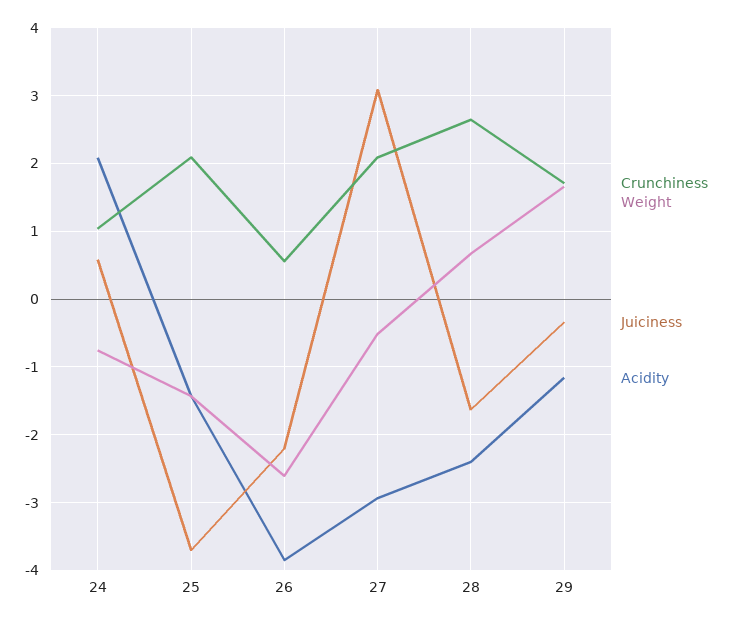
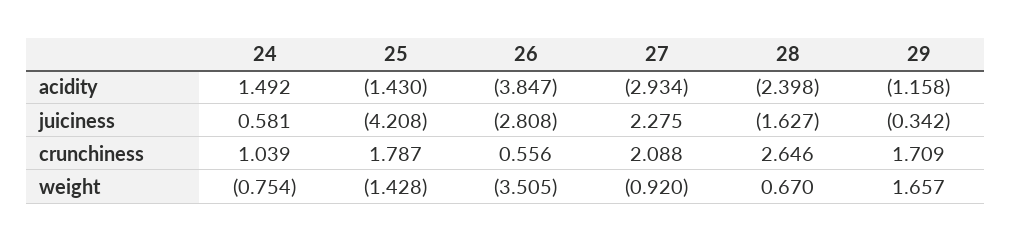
  {
    "Crunchiness": {
      "24": 1.039,
-     "25": 2.1,
+     "25": 1.787,
      "26": 0.556,
      "27": 2.088,
      "28": 2.646,
      "29": 1.709
    },
    "Weight": {
      "24": -0.754,
      "25": -1.428,
-     "26": -2.6,
+     "26": -3.505,
-     "27": -0.5,
+     "27": -0.92,
      "28": 0.67,
      "29": 1.657
    },
    "Juiciness": {
      "24": 0.581,
-     "25": -3.7,
+     "25": -4.208,
-     "26": -2.2,
+     "26": -2.808,
-     "27": 3.1,
+     "27": 2.275,
      "28": -1.627,
      "29": -0.342
    },
    "Acidity": {
-     "24": 2.1,
+     "24": 1.492,
      "25": -1.43,
      "26": -3.847,
      "27": -2.934,
      "28": -2.398,
      "29": -1.158
    }
  }

